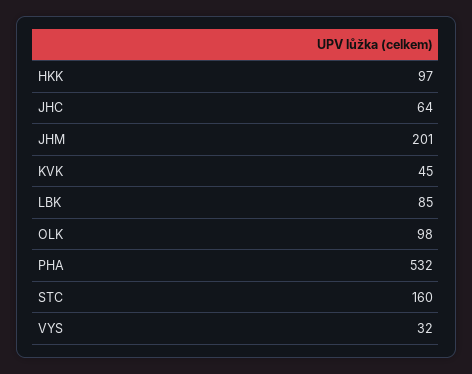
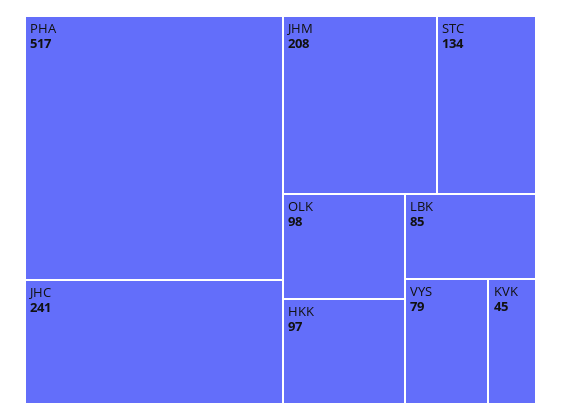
  {
    "HKK": 97,
-   "JHC": 64,
+   "JHC": 241,
-   "JHM": 201,
+   "JHM": 208,
    "KVK": 45,
    "LBK": 85,
    "OLK": 98,
-   "PHA": 532,
+   "PHA": 517,
-   "STC": 160,
+   "STC": 134,
-   "VYS": 32
+   "VYS": 79
  }

